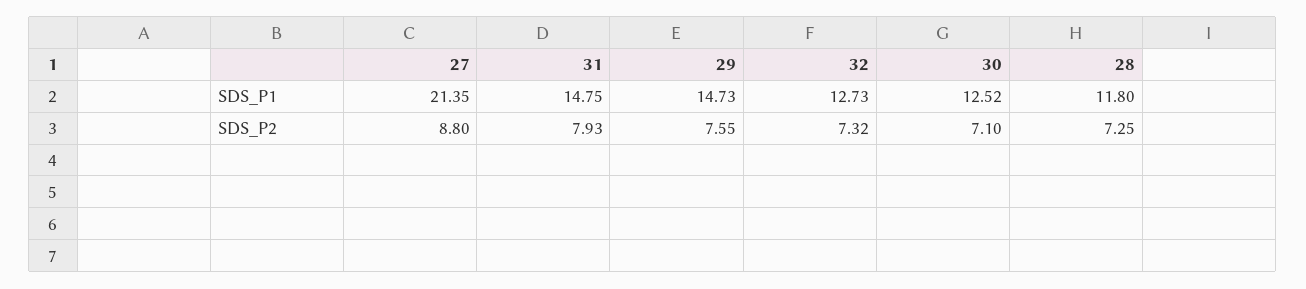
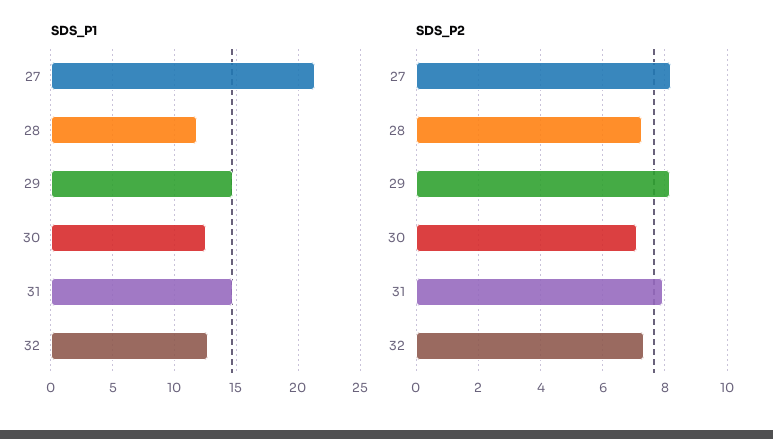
  {
    "SDS_P1": {
      "27": 21.35,
      "31": 14.75,
      "29": 14.73,
      "32": 12.73,
      "30": 12.52,
      "28": 11.8
    },
    "SDS_P2": {
-     "27": 8.8,
+     "27": 8.2,
      "31": 7.93,
-     "29": 7.55,
+     "29": 8.2,
      "32": 7.32,
      "30": 7.1,
      "28": 7.25
    }
  }

